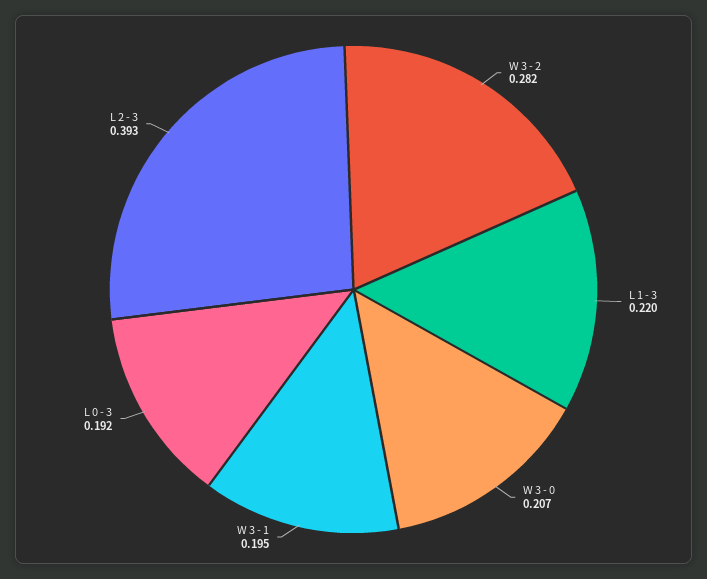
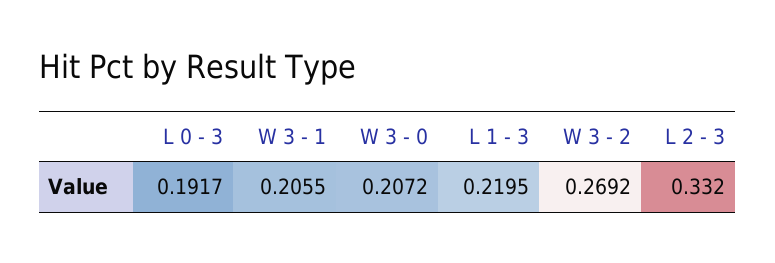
  {
-   "W 3 - 2": 0.282,
+   "W 3 - 2": 0.2692,
    "L 1 - 3": 0.2195,
    "W 3 - 0": 0.2072,
-   "W 3 - 1": 0.195,
+   "W 3 - 1": 0.2055,
    "L 0 - 3": 0.1917,
-   "L 2 - 3": 0.393
+   "L 2 - 3": 0.332
  }

